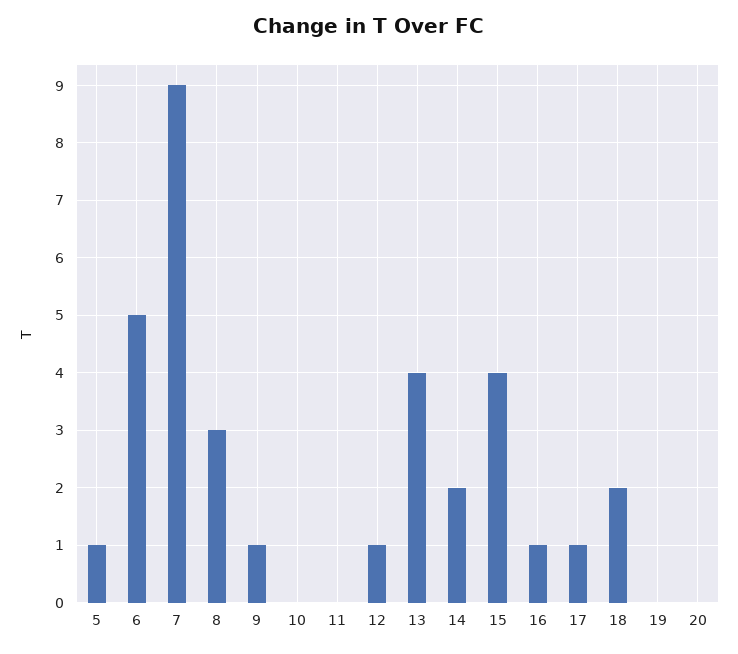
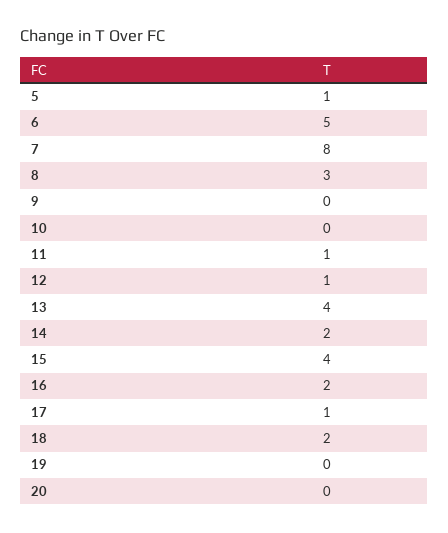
  {
    "5": 1,
    "6": 5,
-   "7": 9,
+   "7": 8,
    "8": 3,
-   "9": 1,
+   "9": 0,
    "10": 0,
-   "11": 0,
+   "11": 1,
    "12": 1,
    "13": 4,
    "14": 2,
    "15": 4,
-   "16": 1,
+   "16": 2,
    "17": 1,
    "18": 2,
    "19": 0,
    "20": 0
  }

